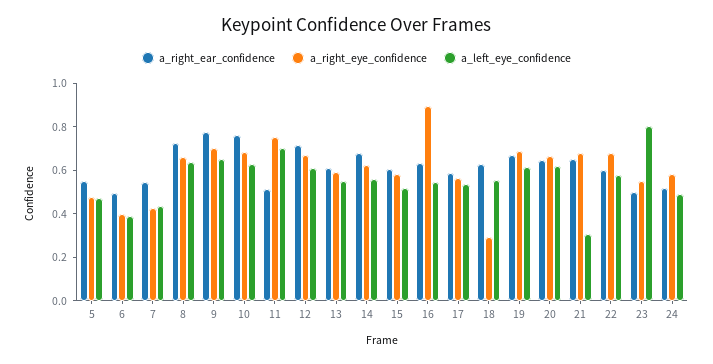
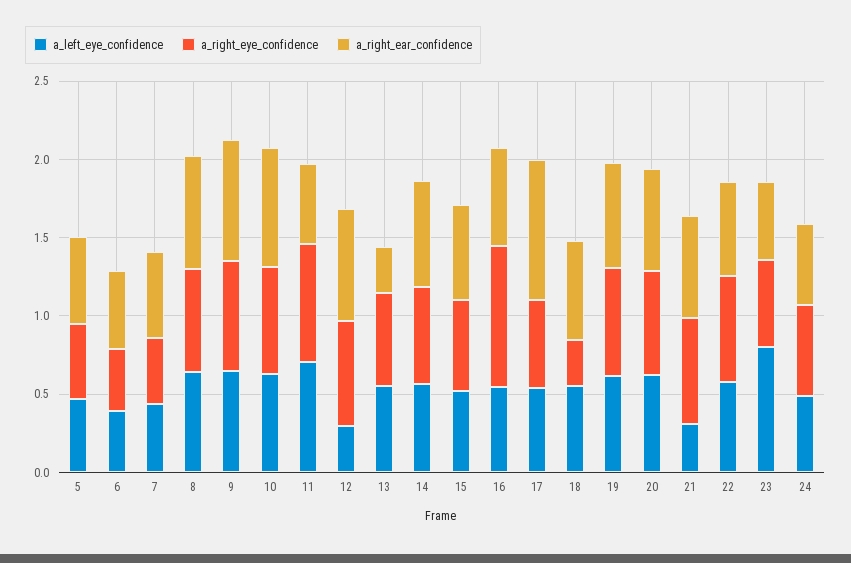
  {
    "a_right_ear_confidence": {
      "5": 0.55,
      "6": 0.5,
      "7": 0.55,
      "8": 0.7,
      "9": 0.75,
      "10": 0.75,
      "11": 0.5,
      "12": 0.7,
-     "13": 0.6,
+     "13": 0.3,
      "14": 0.7,
      "15": 0.6,
      "16": 0.65,
-     "17": 0.6,
+     "17": 0.9,
      "18": 0.65,
      "19": 0.65,
      "20": 0.65,
      "21": 0.65,
      "22": 0.6,
      "23": 0.5,
      "24": 0.5
    },
    "a_right_eye_confidence": {
      "5": 0.5,
      "6": 0.4,
      "7": 0.45,
      "8": 0.65,
      "9": 0.7,
      "10": 0.7,
      "11": 0.75,
      "12": 0.65,
      "13": 0.6,
      "14": 0.6,
      "15": 0.6,
      "16": 0.9,
      "17": 0.55,
      "18": 0.3,
      "19": 0.7,
      "20": 0.65,
      "21": 0.7,
      "22": 0.7,
      "23": 0.55,
      "24": 0.6
    },
    "a_left_eye_confidence": {
      "5": 0.45,
      "6": 0.4,
      "7": 0.45,
      "8": 0.65,
      "9": 0.65,
      "10": 0.65,
      "11": 0.7,
-     "12": 0.6,
+     "12": 0.3,
      "13": 0.55,
      "14": 0.55,
      "15": 0.5,
      "16": 0.55,
      "17": 0.55,
      "18": 0.55,
      "19": 0.6,
      "20": 0.6,
      "21": 0.3,
      "22": 0.6,
      "23": 0.8,
      "24": 0.5
    }
  }

